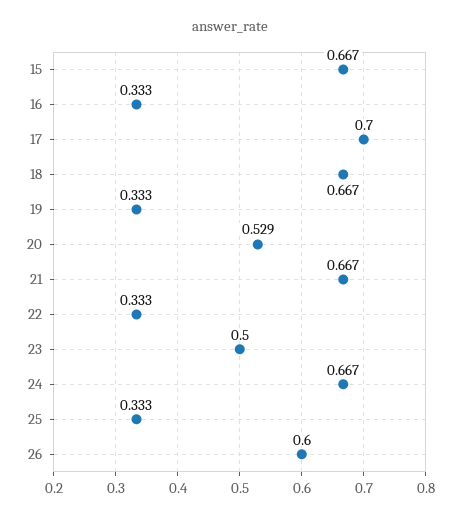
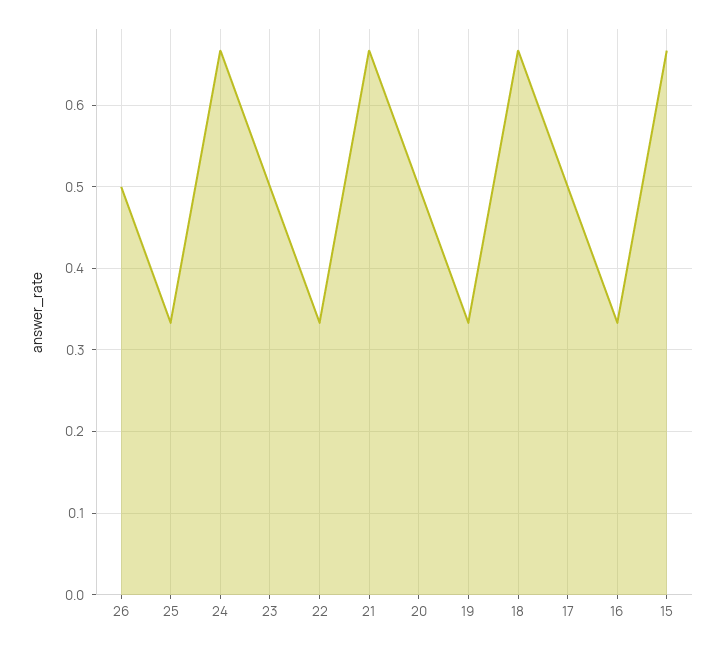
  {
    "15": 0.667,
    "16": 0.333,
-   "17": 0.7,
+   "17": 0.5,
    "18": 0.667,
    "19": 0.333,
-   "20": 0.529,
+   "20": 0.5,
    "21": 0.667,
    "22": 0.333,
    "23": 0.5,
    "24": 0.667,
    "25": 0.333,
-   "26": 0.6
+   "26": 0.5
  }

